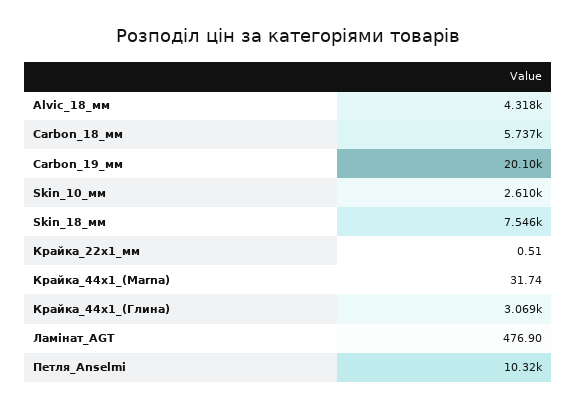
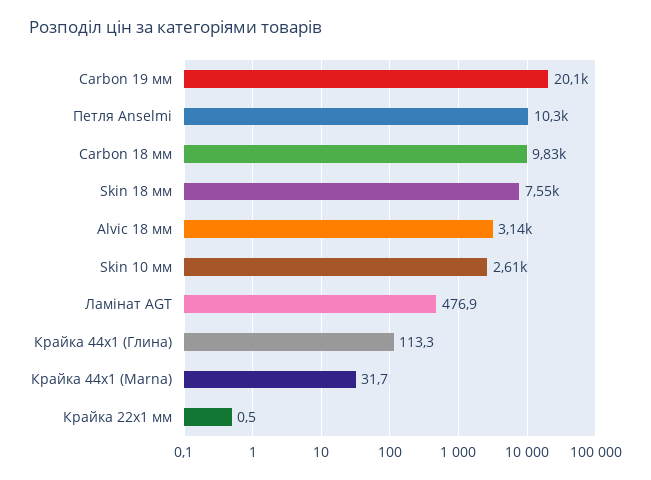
  {
-   "Alvic_18_мм": 4318,
+   "Alvic_18_мм": 3140,
-   "Carbon_18_мм": 5737,
+   "Carbon_18_мм": 9830,
    "Carbon_19_мм": 20100,
    "Skin_10_мм": 2610,
    "Skin_18_мм": 7546,
    "Крайка_22x1_мм": 0.51,
    "Крайка_44x1_(Marna)": 31.74,
-   "Крайка_44x1_(Глина)": 3069,
+   "Крайка_44x1_(Глина)": 113.3,
    "Ламінат_AGT": 476.9,
    "Петля_Anselmi": 10320
  }

